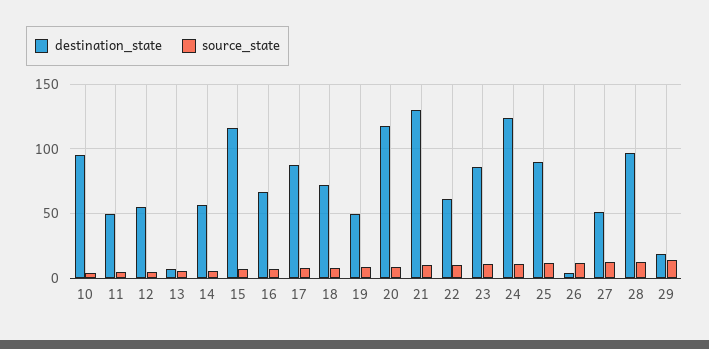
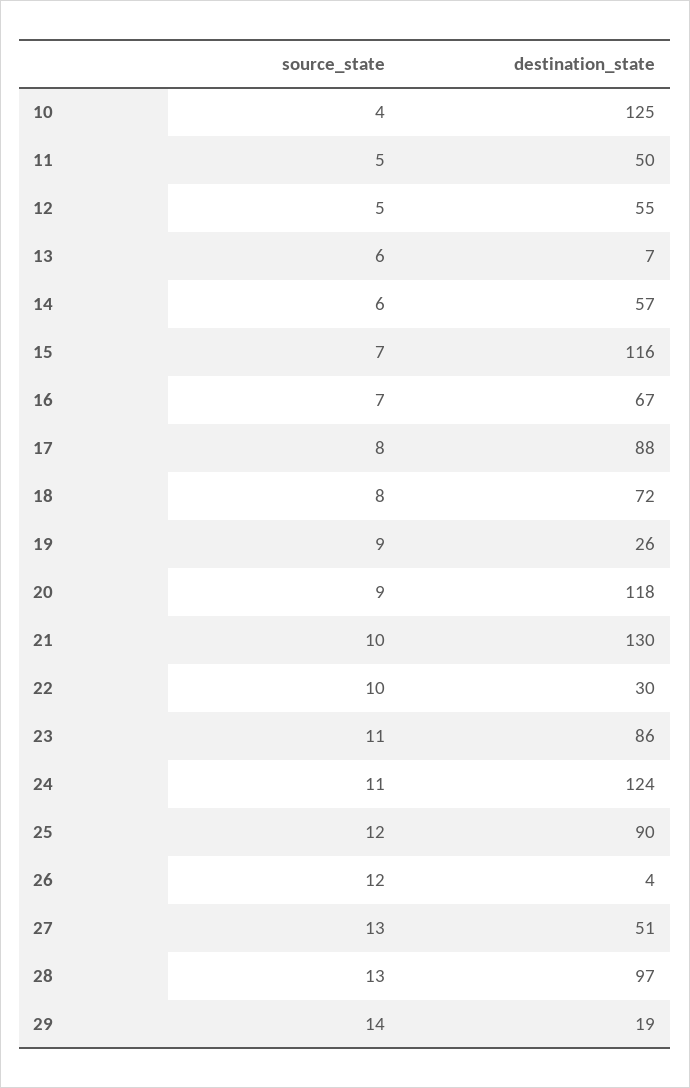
  {
    "destination_state": {
-     "10": 95,
+     "10": 125,
      "11": 50,
      "12": 55,
      "13": 7,
      "14": 57,
      "15": 116,
      "16": 67,
      "17": 88,
      "18": 72,
-     "19": 50,
+     "19": 26,
      "20": 118,
      "21": 130,
-     "22": 60,
+     "22": 30,
      "23": 86,
      "24": 124,
      "25": 90,
      "26": 4,
      "27": 51,
      "28": 97,
      "29": 19
    },
    "source_state": {
      "10": 4,
      "11": 5,
      "12": 5,
      "13": 6,
      "14": 6,
      "15": 7,
      "16": 7,
      "17": 8,
      "18": 8,
      "19": 9,
      "20": 9,
      "21": 10,
      "22": 10,
      "23": 11,
      "24": 11,
      "25": 12,
      "26": 12,
      "27": 13,
      "28": 13,
      "29": 14
    }
  }

